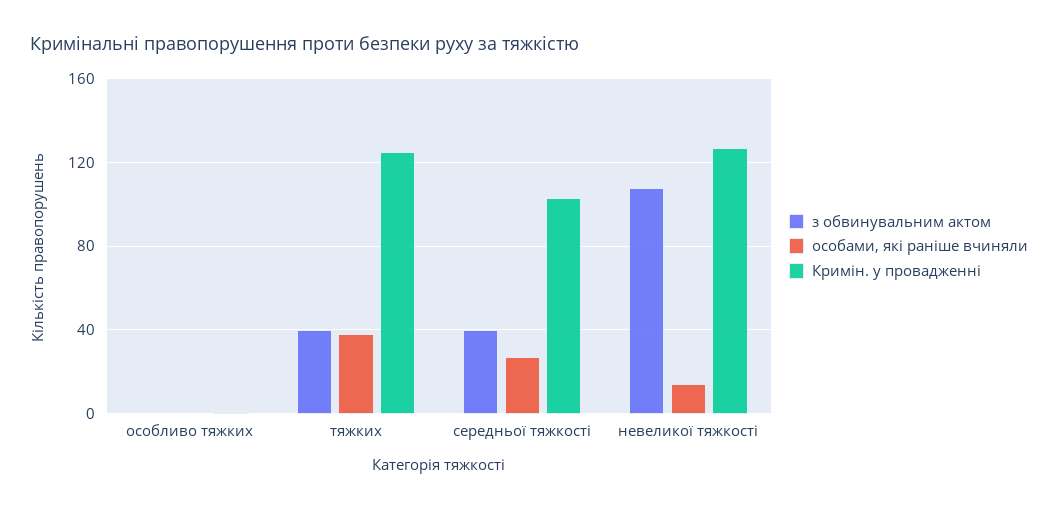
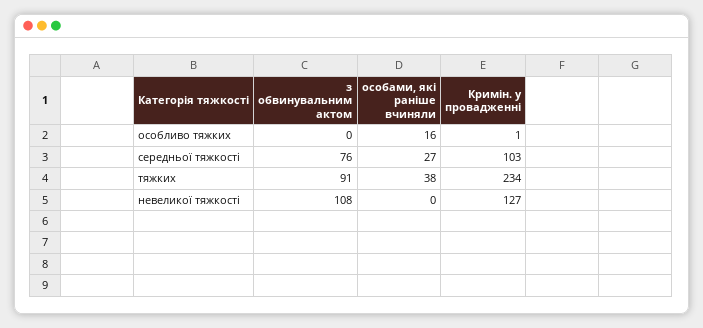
  {
    "з обвинувальним актом": {
      "особливо тяжких": 0,
-     "тяжких": 40,
+     "тяжких": 91,
-     "середньої тяжкості": 40,
+     "середньої тяжкості": 76,
      "невеликої тяжкості": 108
    },
    "особами, які раніше вчиняли": {
-     "особливо тяжких": 0,
+     "особливо тяжких": 16,
      "тяжких": 38,
      "середньої тяжкості": 27,
-     "невеликої тяжкості": 15
+     "невеликої тяжкості": 0
    },
    "Кримін. у провадженні": {
      "особливо тяжких": 1,
-     "тяжких": 125,
+     "тяжких": 234,
      "середньої тяжкості": 103,
      "невеликої тяжкості": 127
    }
  }

